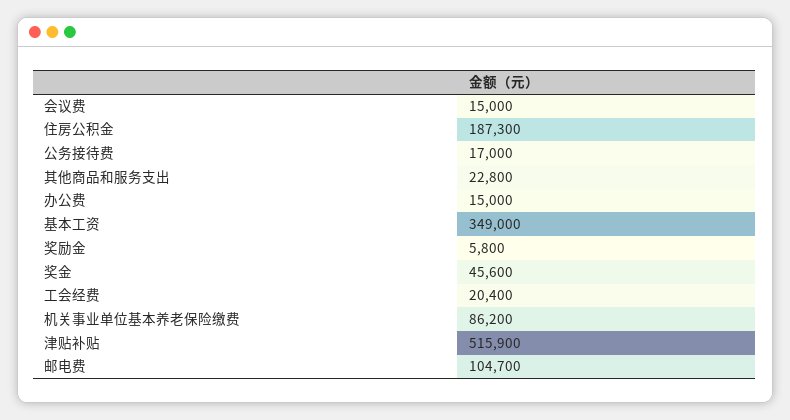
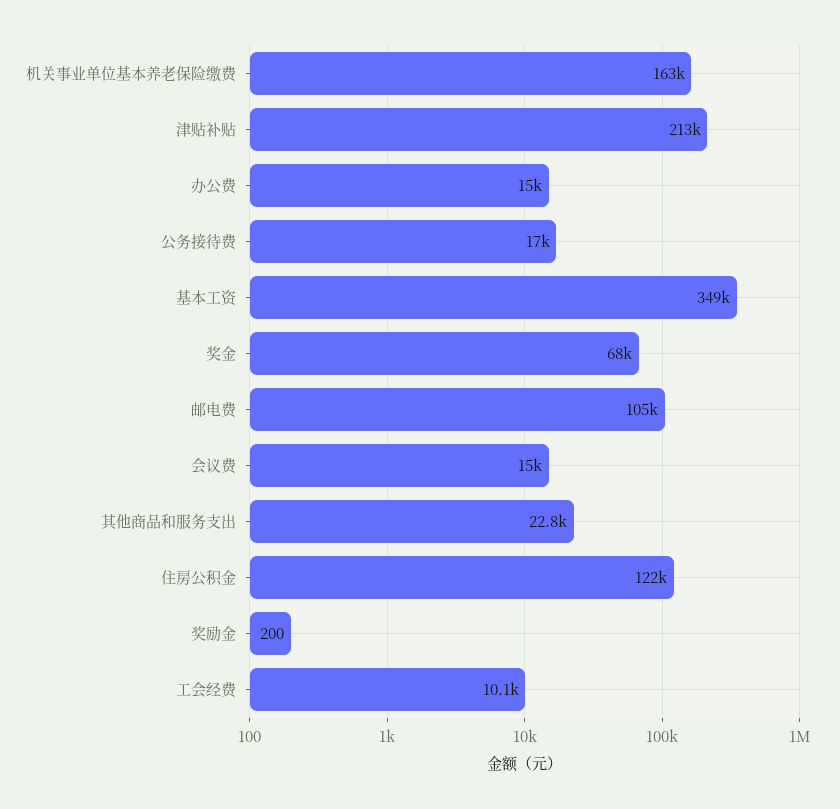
  {
    "会议费": 15000,
-   "住房公积金": 187300,
+   "住房公积金": 122000,
    "公务接待费": 17000,
    "其他商品和服务支出": 22800,
    "办公费": 15000,
    "基本工资": 349000,
-   "奖励金": 5800,
+   "奖励金": 200,
-   "奖金": 45600,
+   "奖金": 68000,
-   "工会经费": 20400,
+   "工会经费": 10100,
-   "机关事业单位基本养老保险缴费": 86200,
+   "机关事业单位基本养老保险缴费": 163000,
-   "津贴补贴": 515900,
+   "津贴补贴": 213000,
    "邮电费": 104700
  }

